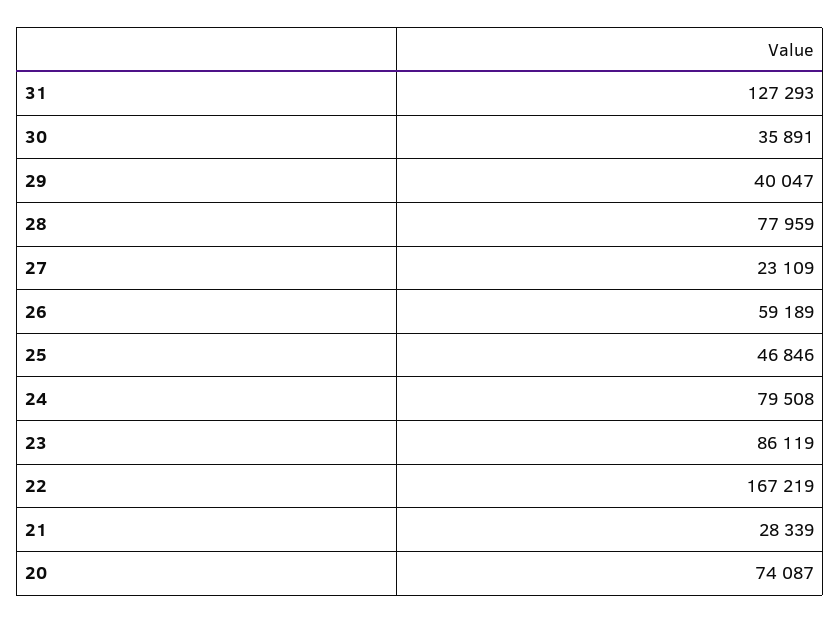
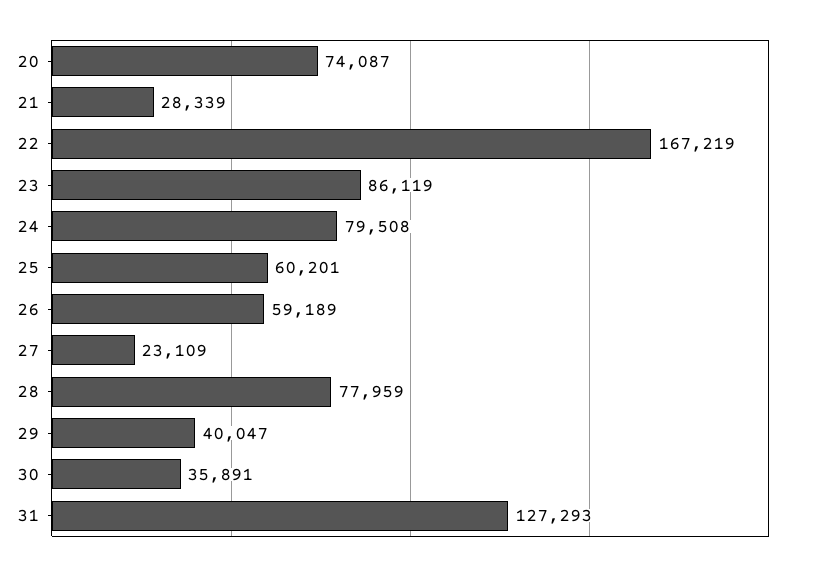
  {
    "31": 127293,
    "30": 35891,
    "29": 40047,
    "28": 77959,
    "27": 23109,
    "26": 59189,
-   "25": 46846,
+   "25": 60201,
    "24": 79508,
    "23": 86119,
    "22": 167219,
    "21": 28339,
    "20": 74087
  }

